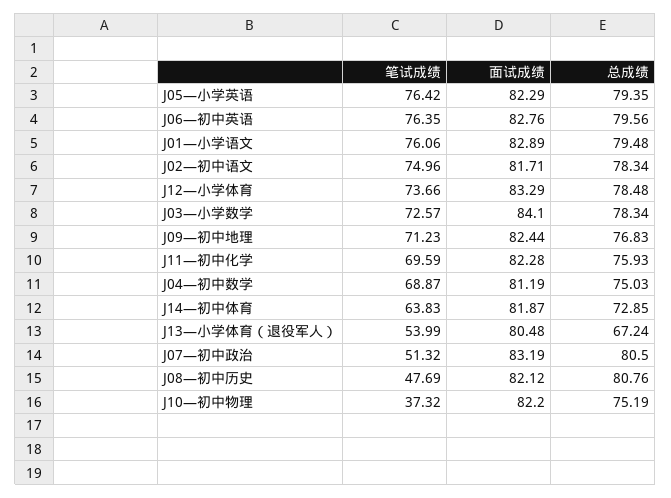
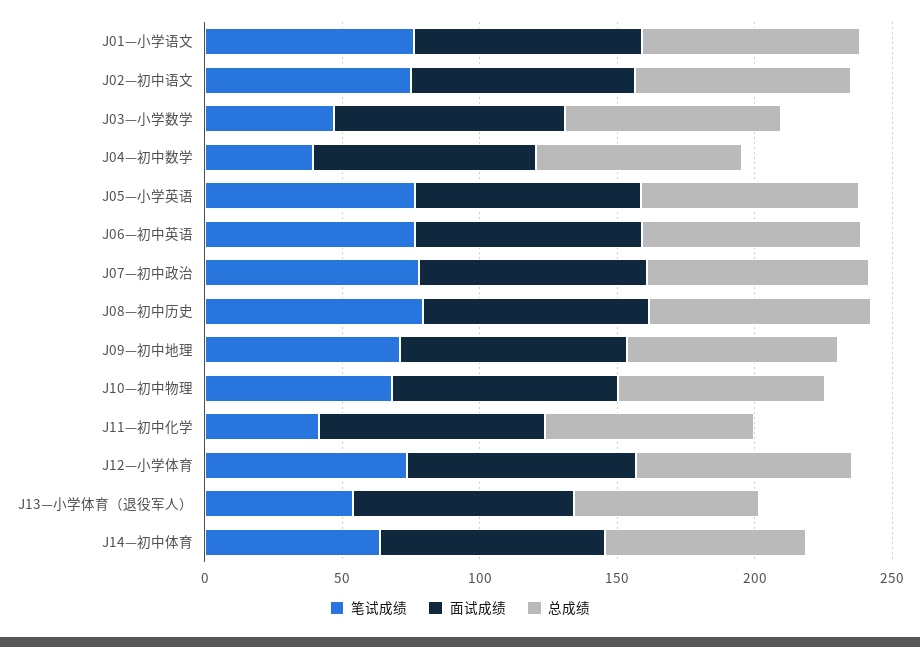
  {
    "笔试成绩": {
      "J05—小学英语": 76.42,
      "J06—初中英语": 76.35,
      "J01—小学语文": 76.06,
      "J02—初中语文": 74.96,
      "J12—小学体育": 73.66,
-     "J03—小学数学": 72.57,
+     "J03—小学数学": 50,
      "J09—初中地理": 71.23,
-     "J11—初中化学": 69.59,
+     "J11—初中化学": 40,
-     "J04—初中数学": 68.87,
+     "J04—初中数学": 40,
      "J14—初中体育": 63.83,
      "J13—小学体育（退役军人）": 53.99,
-     "J07—初中政治": 51.32,
+     "J07—初中政治": 80,
-     "J08—初中历史": 47.69,
+     "J08—初中历史": 80,
-     "J10—初中物理": 37.32
+     "J10—初中物理": 70
    },
    "面试成绩": {
      "J05—小学英语": 82.29,
      "J06—初中英语": 82.76,
      "J01—小学语文": 82.89,
      "J02—初中语文": 81.71,
      "J12—小学体育": 83.29,
      "J03—小学数学": 84.1,
      "J09—初中地理": 82.44,
      "J11—初中化学": 82.28,
      "J04—初中数学": 81.19,
      "J14—初中体育": 81.87,
      "J13—小学体育（退役军人）": 80.48,
      "J07—初中政治": 83.19,
      "J08—初中历史": 82.12,
      "J10—初中物理": 82.2
    },
    "总成绩": {
      "J05—小学英语": 79.35,
      "J06—初中英语": 79.56,
      "J01—小学语文": 79.48,
      "J02—初中语文": 78.34,
      "J12—小学体育": 78.48,
      "J03—小学数学": 78.34,
      "J09—初中地理": 76.83,
      "J11—初中化学": 75.93,
      "J04—初中数学": 75.03,
      "J14—初中体育": 72.85,
      "J13—小学体育（退役军人）": 67.24,
      "J07—初中政治": 80.5,
      "J08—初中历史": 80.76,
      "J10—初中物理": 75.19
    }
  }

